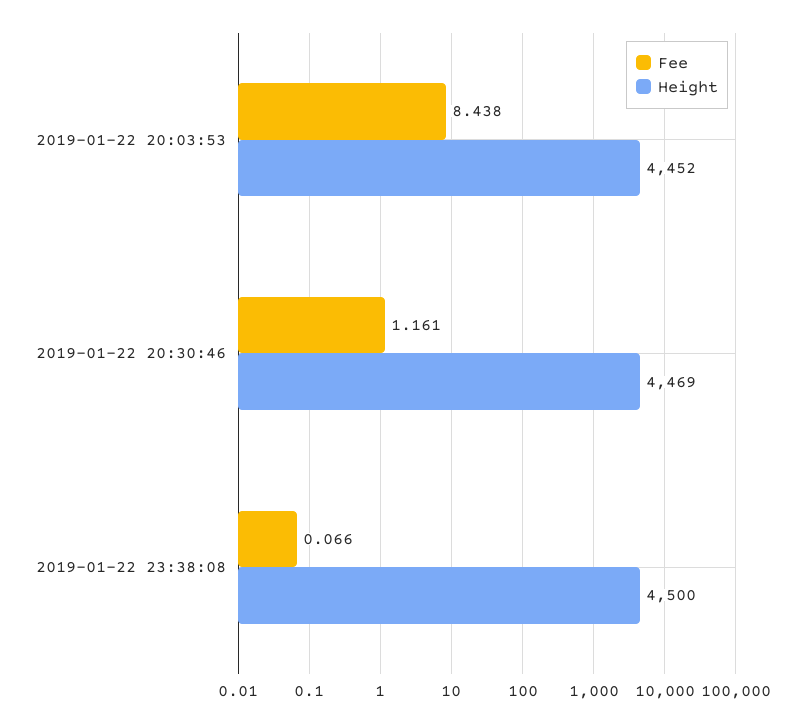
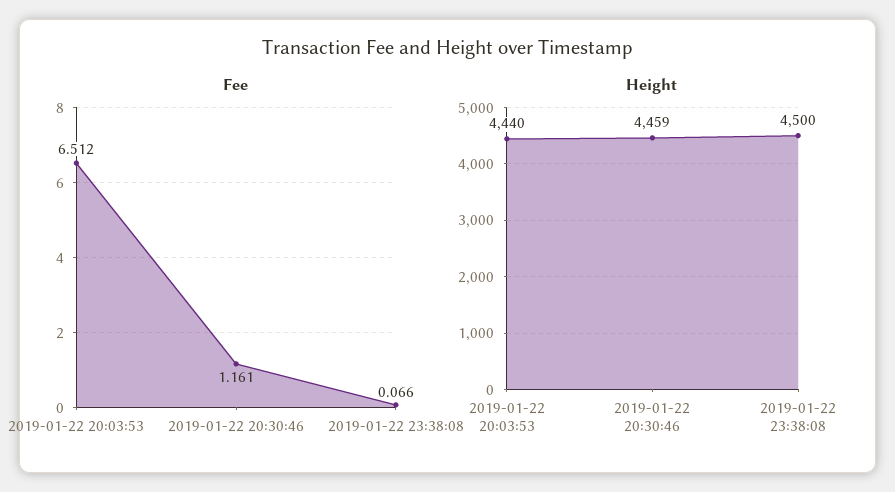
  {
    "Fee": {
-     "2019-01-22 20:03:53": 8.438,
+     "2019-01-22 20:03:53": 6.512,
      "2019-01-22 20:30:46": 1.161,
      "2019-01-22 23:38:08": 0.066
    },
    "Height": {
-     "2019-01-22 20:03:53": 4452,
+     "2019-01-22 20:03:53": 4440,
-     "2019-01-22 20:30:46": 4469,
+     "2019-01-22 20:30:46": 4459,
      "2019-01-22 23:38:08": 4500
    }
  }

